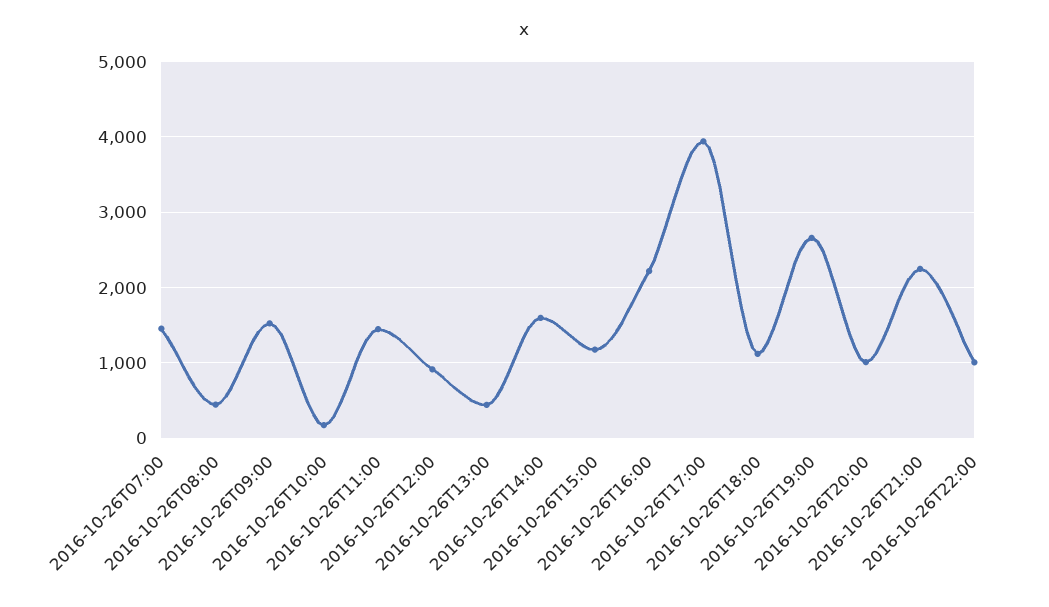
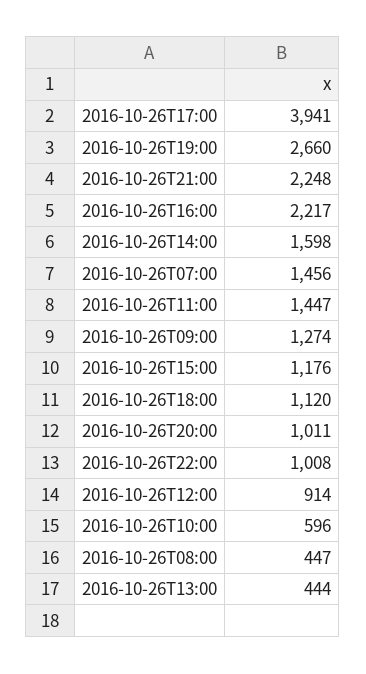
  {
    "2016-10-26T07:00": 1456,
    "2016-10-26T08:00": 447,
-   "2016-10-26T09:00": 1500,
+   "2016-10-26T09:00": 1274,
-   "2016-10-26T10:00": 200,
+   "2016-10-26T10:00": 596,
    "2016-10-26T11:00": 1447,
    "2016-10-26T12:00": 914,
    "2016-10-26T13:00": 444,
    "2016-10-26T14:00": 1598,
    "2016-10-26T15:00": 1176,
    "2016-10-26T16:00": 2217,
    "2016-10-26T17:00": 3941,
    "2016-10-26T18:00": 1120,
    "2016-10-26T19:00": 2660,
    "2016-10-26T20:00": 1011,
    "2016-10-26T21:00": 2248,
    "2016-10-26T22:00": 1008
  }

